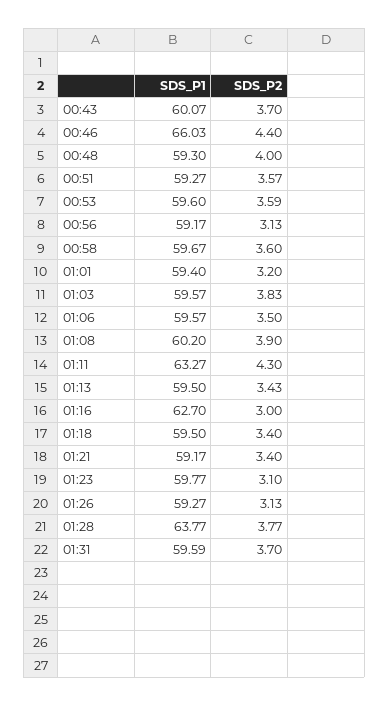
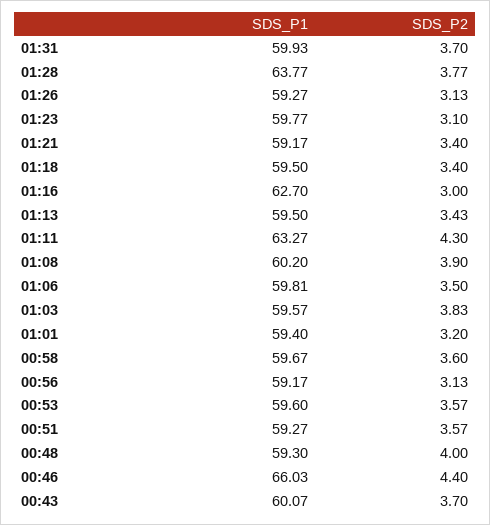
  {
    "SDS_P1": {
      "00:43": 60.07,
      "00:46": 66.03,
      "00:48": 59.3,
      "00:51": 59.27,
      "00:53": 59.6,
      "00:56": 59.17,
      "00:58": 59.67,
      "01:01": 59.4,
      "01:03": 59.57,
-     "01:06": 59.57,
+     "01:06": 59.81,
      "01:08": 60.2,
      "01:11": 63.27,
      "01:13": 59.5,
      "01:16": 62.7,
      "01:18": 59.5,
      "01:21": 59.17,
      "01:23": 59.77,
      "01:26": 59.27,
      "01:28": 63.77,
-     "01:31": 59.59
+     "01:31": 59.93
    },
    "SDS_P2": {
      "00:43": 3.7,
      "00:46": 4.4,
      "00:48": 4,
      "00:51": 3.57,
-     "00:53": 3.59,
+     "00:53": 3.57,
      "00:56": 3.13,
      "00:58": 3.6,
      "01:01": 3.2,
      "01:03": 3.83,
      "01:06": 3.5,
      "01:08": 3.9,
      "01:11": 4.3,
      "01:13": 3.43,
      "01:16": 3,
      "01:18": 3.4,
      "01:21": 3.4,
      "01:23": 3.1,
      "01:26": 3.13,
      "01:28": 3.77,
      "01:31": 3.7
    }
  }

